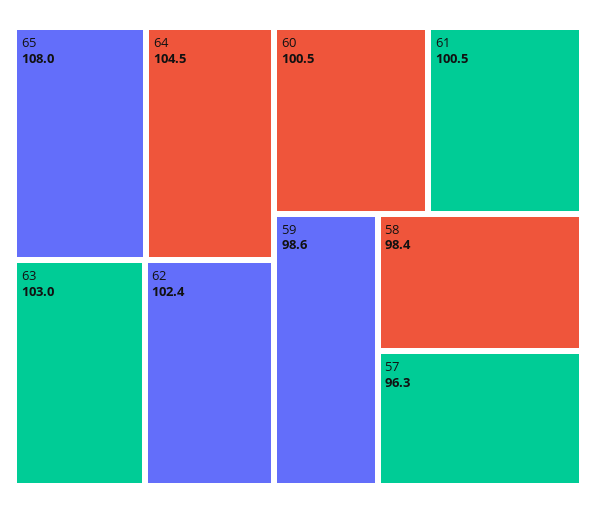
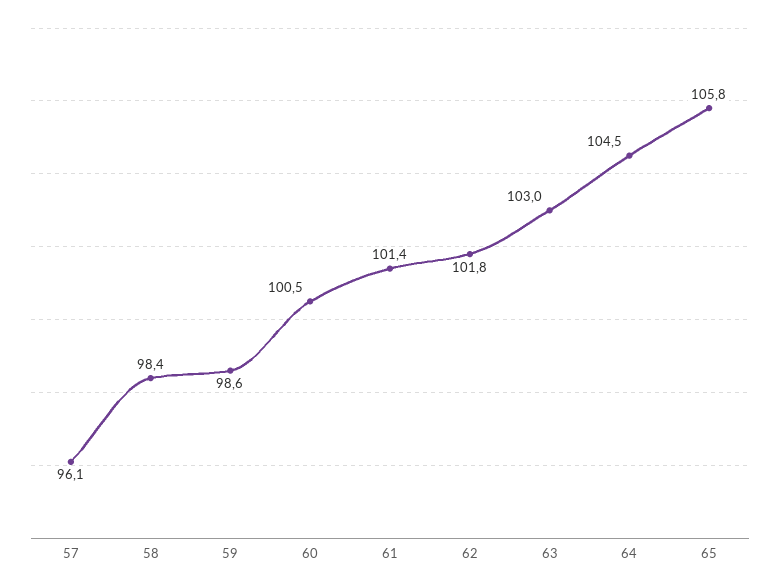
  {
-   "65": 108,
+   "65": 105.8,
    "64": 104.5,
    "63": 103,
-   "62": 102.4,
+   "62": 101.8,
    "60": 100.5,
-   "61": 100.5,
+   "61": 101.4,
    "59": 98.6,
    "58": 98.4,
-   "57": 96.3
+   "57": 96.1
  }

